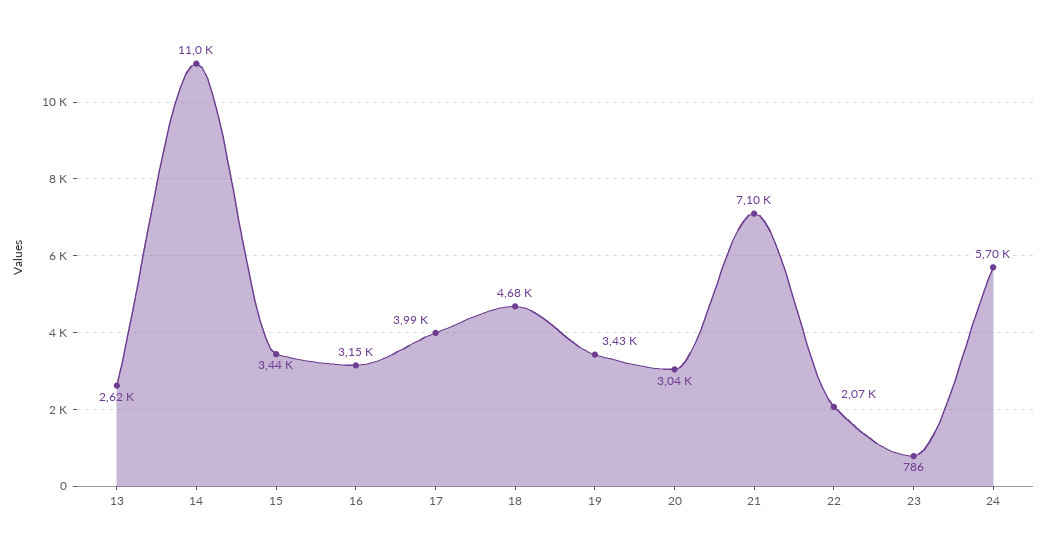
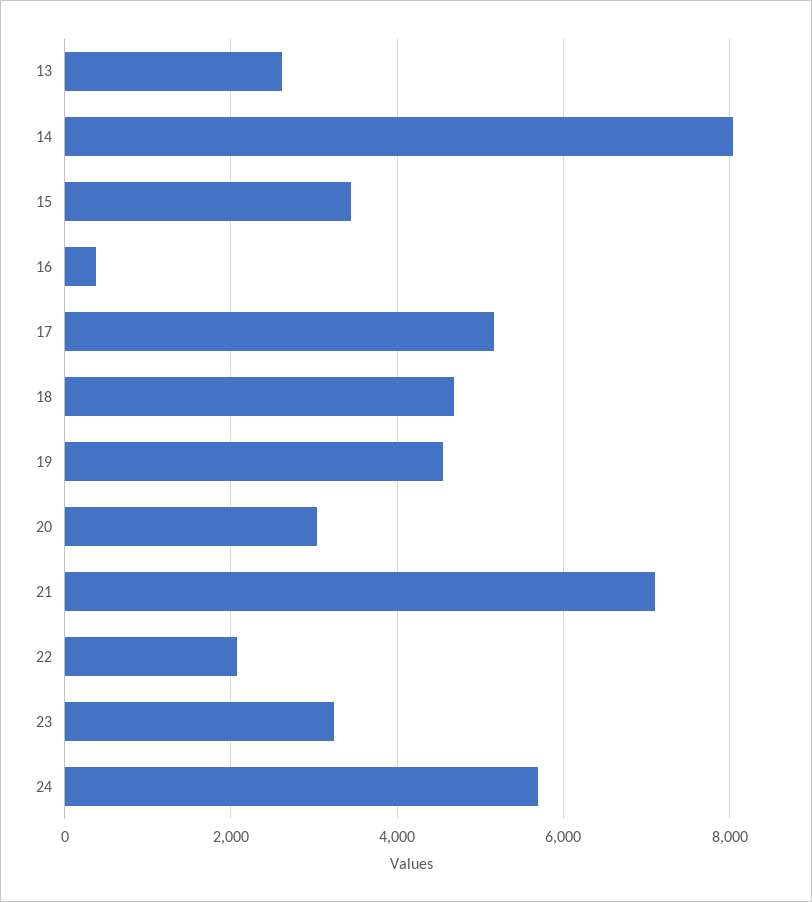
  {
    "13": 2620,
-   "14": 11000,
+   "14": 8000,
    "15": 3440,
-   "16": 3150,
+   "16": 400,
-   "17": 3990,
+   "17": 5200,
    "18": 4680,
-   "19": 3430,
+   "19": 4600,
    "20": 3040,
    "21": 7100,
    "22": 2070,
-   "23": 786,
+   "23": 3200,
    "24": 5700
  }

